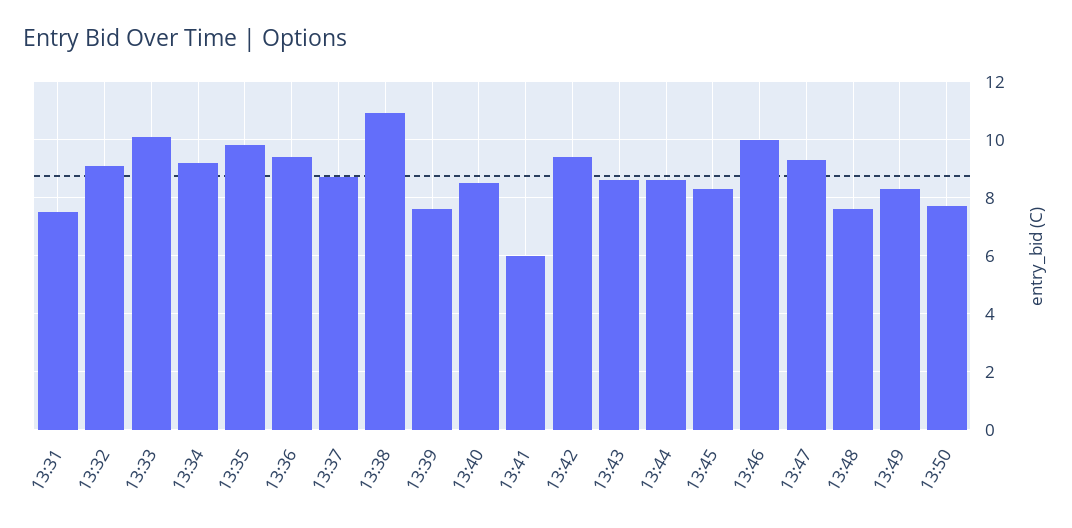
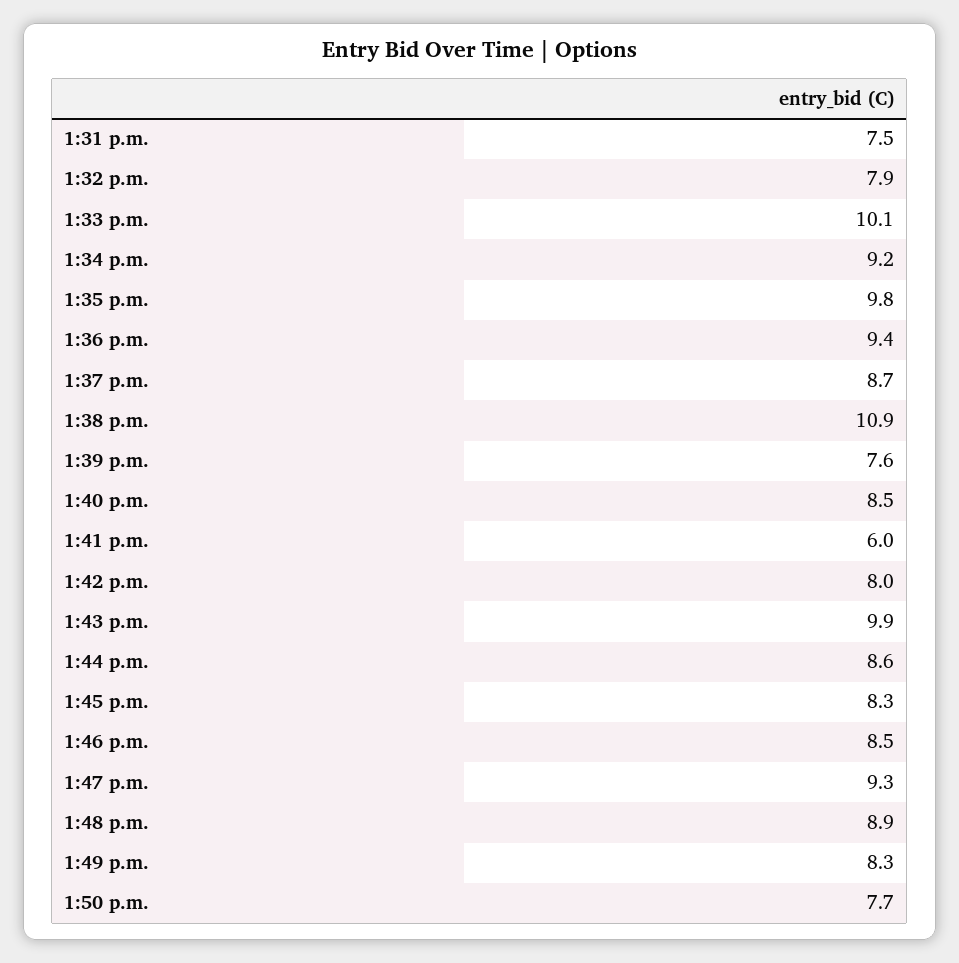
  {
    "13:31": 7.5,
-   "13:32": 9,
+   "13:32": 7.9,
    "13:33": 10.1,
    "13:34": 9.2,
    "13:35": 9.8,
    "13:36": 9.4,
    "13:37": 8.7,
    "13:38": 10.9,
    "13:39": 7.6,
    "13:40": 8.5,
    "13:41": 6,
-   "13:42": 9.5,
+   "13:42": 8,
-   "13:43": 8.5,
+   "13:43": 9.9,
    "13:44": 8.6,
    "13:45": 8.3,
-   "13:46": 10,
+   "13:46": 8.5,
    "13:47": 9.3,
-   "13:48": 7.5,
+   "13:48": 8.9,
    "13:49": 8.3,
    "13:50": 7.7
  }

